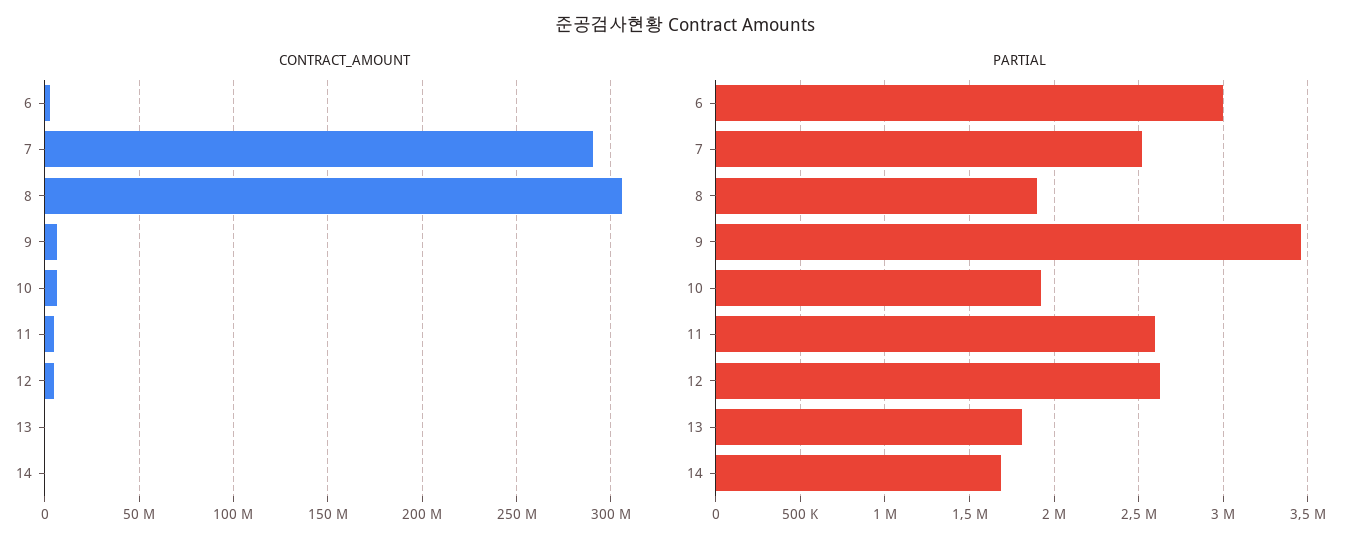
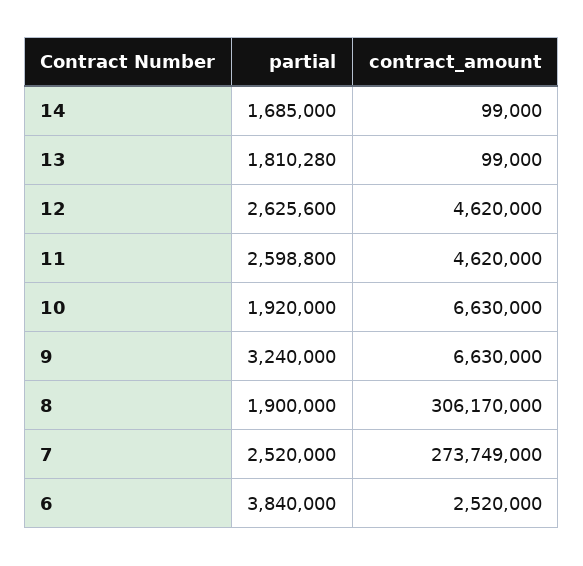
  {
    "CONTRACT_AMOUNT": {
      "6": 2520000,
-     "7": 290000000,
+     "7": 273749000,
      "8": 306170000,
      "9": 6630000,
      "10": 6630000,
      "11": 4620000,
      "12": 4620000,
      "13": 99000,
      "14": 99000
    },
    "PARTIAL": {
-     "6": 3000000,
+     "6": 3840000,
      "7": 2520000,
      "8": 1900000,
-     "9": 3450000,
+     "9": 3240000,
      "10": 1920000,
      "11": 2598800,
      "12": 2625600,
      "13": 1810280,
      "14": 1685000
    }
  }

